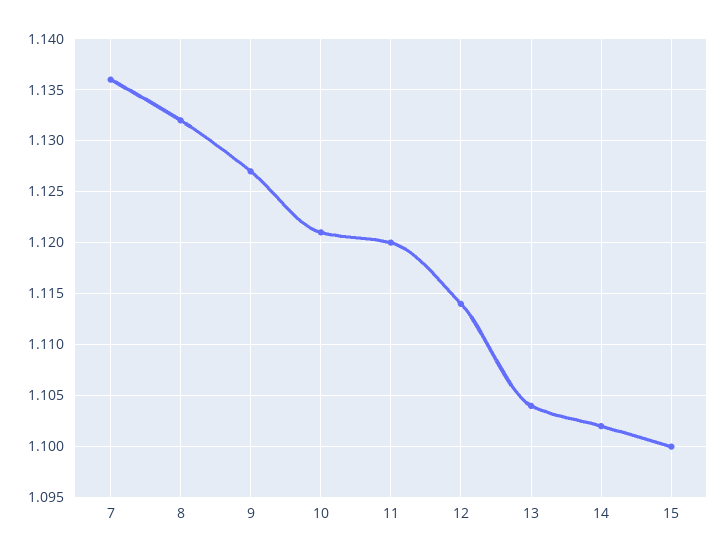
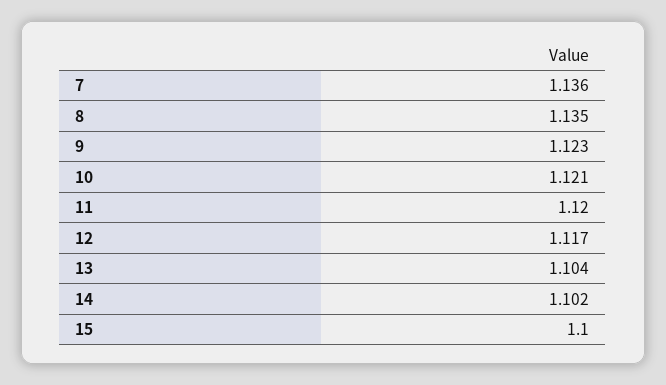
  {
    "7": 1.136,
-   "8": 1.132,
+   "8": 1.135,
-   "9": 1.127,
+   "9": 1.123,
    "10": 1.121,
    "11": 1.12,
-   "12": 1.114,
+   "12": 1.117,
    "13": 1.104,
    "14": 1.102,
    "15": 1.1
  }

